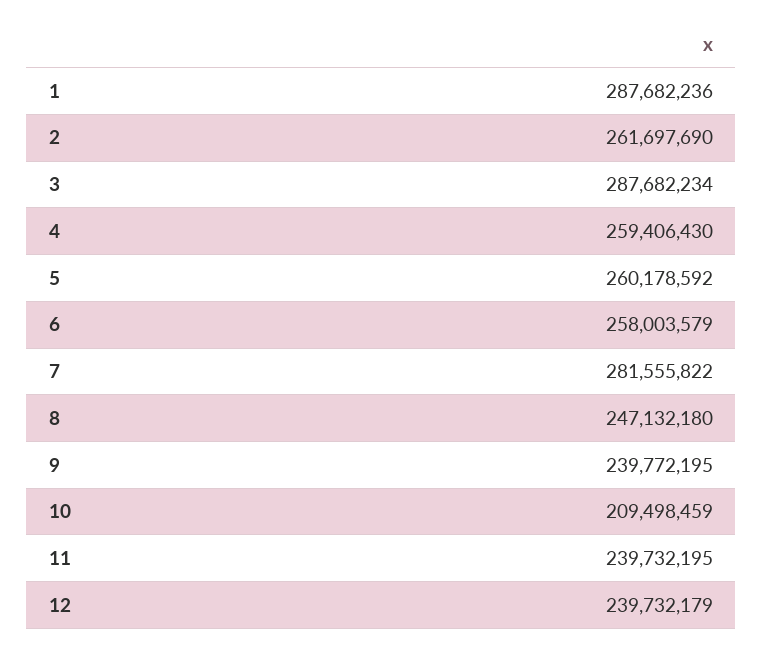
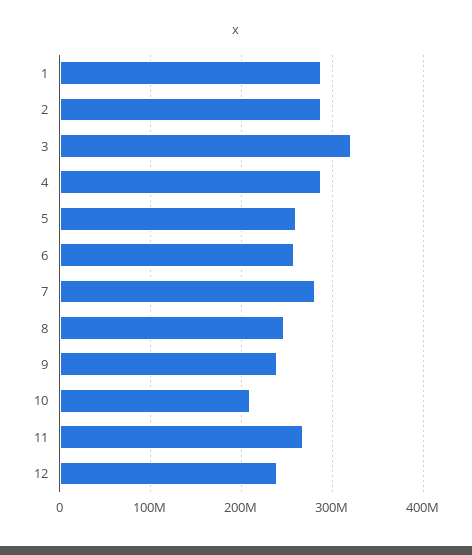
  {
    "1": 287682236,
-   "2": 261697690,
+   "2": 290000000,
-   "3": 287682234,
+   "3": 320000000,
-   "4": 259406430,
+   "4": 290000000,
    "5": 260178592,
    "6": 258003579,
    "7": 281555822,
    "8": 247132180,
    "9": 239772195,
    "10": 209498459,
-   "11": 239732195,
+   "11": 270000000,
    "12": 239732179
  }

